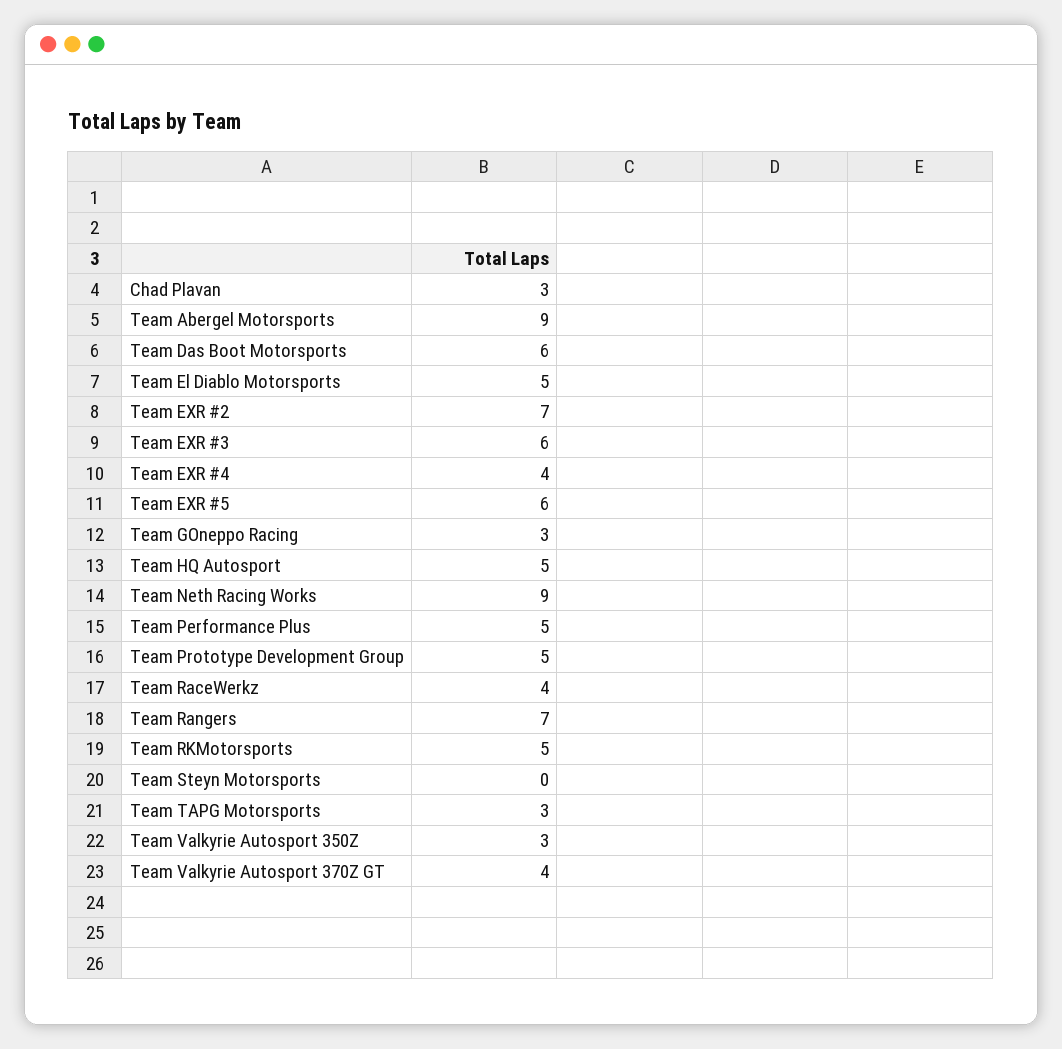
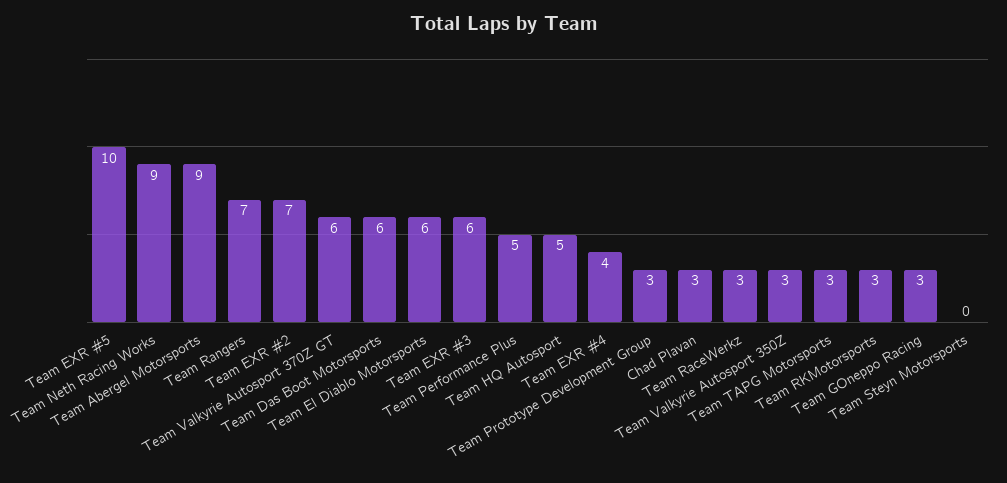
  {
    "Chad Plavan": 3,
    "Team Abergel Motorsports": 9,
    "Team Das Boot Motorsports": 6,
-   "Team El Diablo Motorsports": 5,
+   "Team El Diablo Motorsports": 6,
    "Team EXR #2": 7,
    "Team EXR #3": 6,
    "Team EXR #4": 4,
-   "Team EXR #5": 6,
+   "Team EXR #5": 10,
    "Team GOneppo Racing": 3,
    "Team HQ Autosport": 5,
    "Team Neth Racing Works": 9,
    "Team Performance Plus": 5,
-   "Team Prototype Development Group": 5,
+   "Team Prototype Development Group": 3,
-   "Team RaceWerkz": 4,
+   "Team RaceWerkz": 3,
    "Team Rangers": 7,
-   "Team RKMotorsports": 5,
+   "Team RKMotorsports": 3,
    "Team Steyn Motorsports": 0,
    "Team TAPG Motorsports": 3,
    "Team Valkyrie Autosport 350Z": 3,
-   "Team Valkyrie Autosport 370Z GT": 4
+   "Team Valkyrie Autosport 370Z GT": 6
  }

